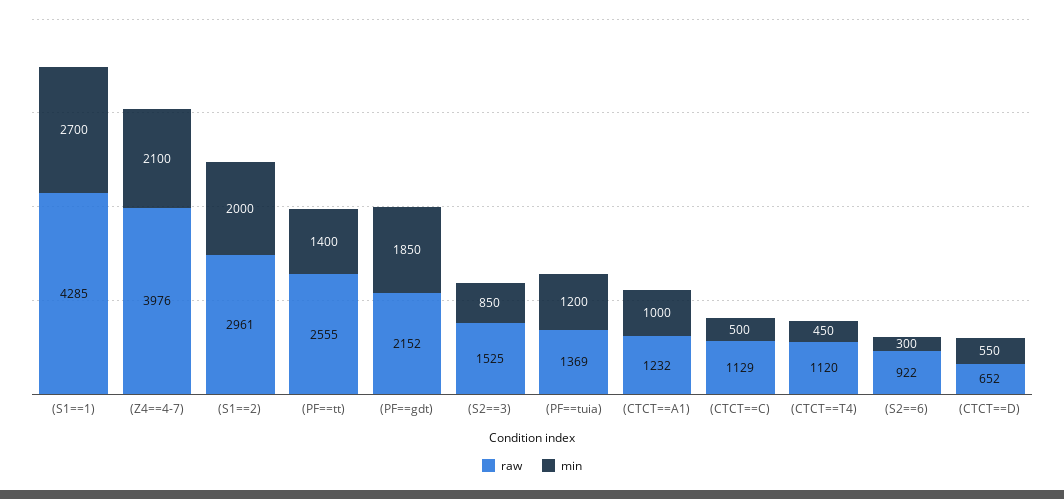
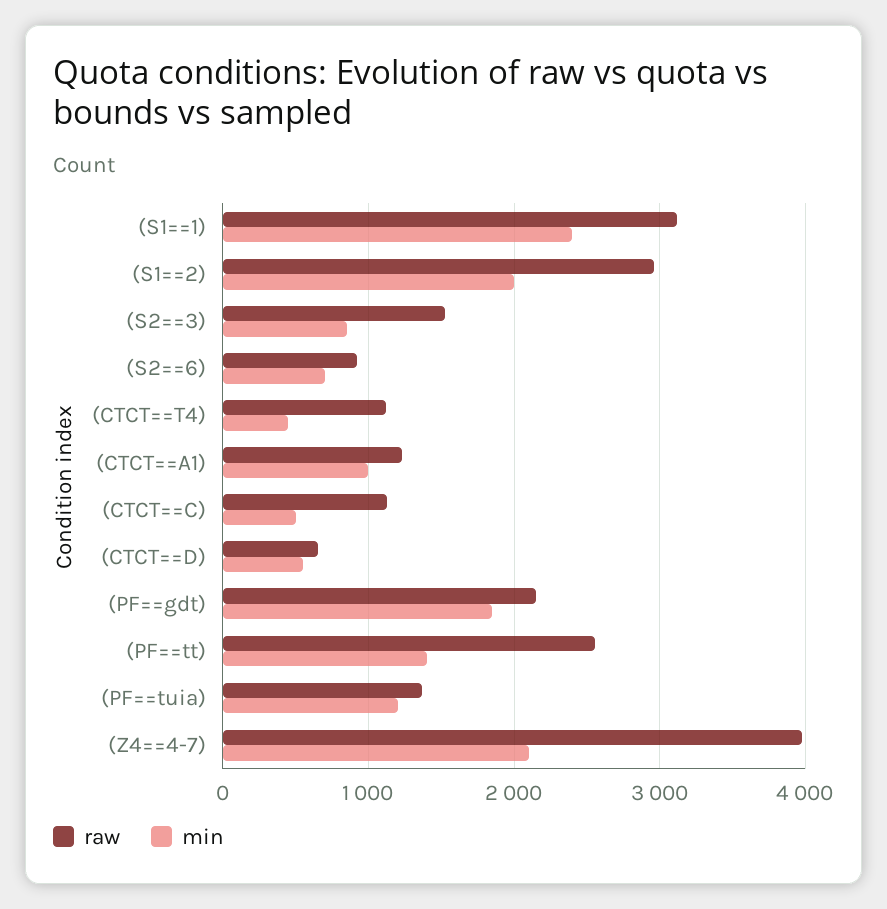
  {
    "raw": {
-     "(S1==1)": 4285,
+     "(S1==1)": 3100,
      "(Z4==4-7)": 3976,
      "(S1==2)": 2961,
      "(PF==tt)": 2555,
      "(PF==gdt)": 2152,
      "(S2==3)": 1525,
      "(PF==tuia)": 1369,
      "(CTCT==A1)": 1232,
      "(CTCT==C)": 1129,
      "(CTCT==T4)": 1120,
      "(S2==6)": 922,
      "(CTCT==D)": 652
    },
    "min": {
-     "(S1==1)": 2700,
+     "(S1==1)": 2400,
      "(Z4==4-7)": 2100,
      "(S1==2)": 2000,
      "(PF==tt)": 1400,
      "(PF==gdt)": 1850,
      "(S2==3)": 850,
      "(PF==tuia)": 1200,
      "(CTCT==A1)": 1000,
      "(CTCT==C)": 500,
      "(CTCT==T4)": 450,
-     "(S2==6)": 300,
+     "(S2==6)": 700,
      "(CTCT==D)": 550
    }
  }

